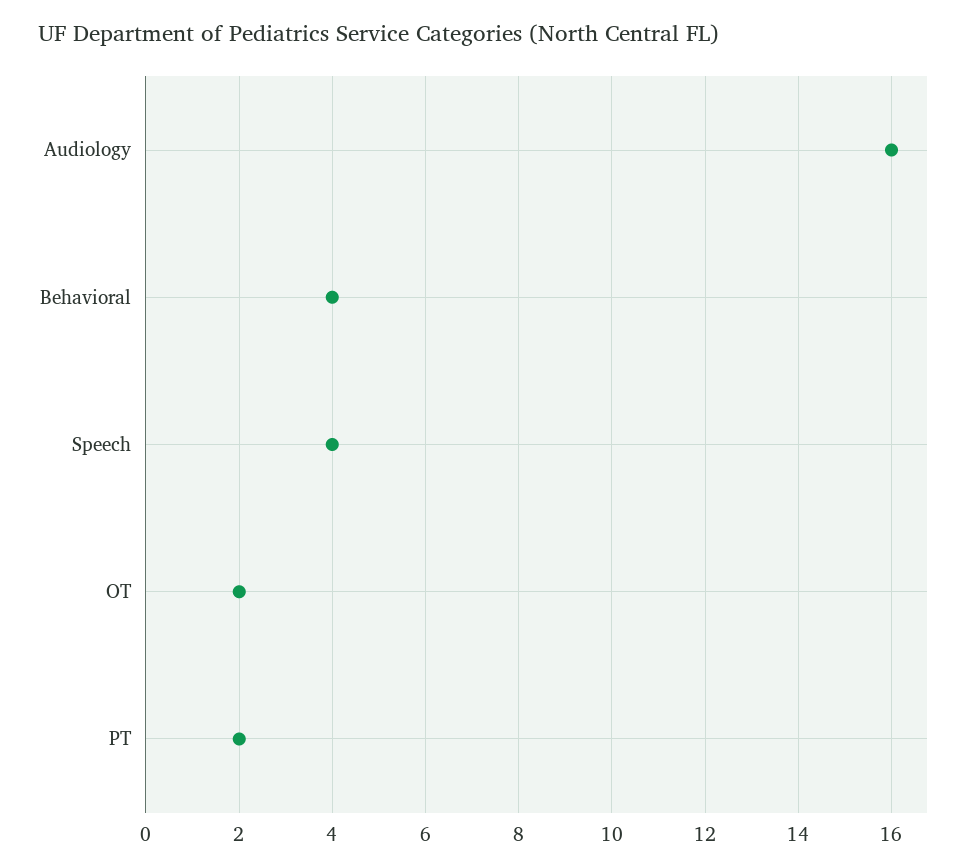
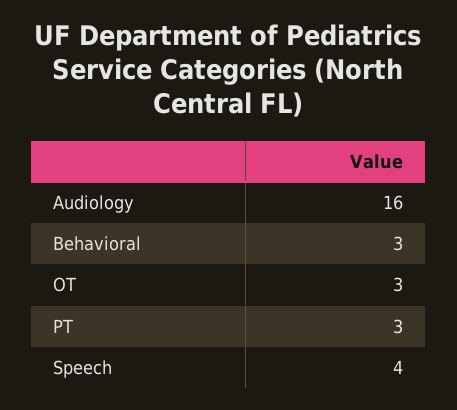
  {
    "Audiology": 16,
-   "Behavioral": 4,
+   "Behavioral": 3,
    "Speech": 4,
-   "OT": 2,
+   "OT": 3,
-   "PT": 2
+   "PT": 3
  }

